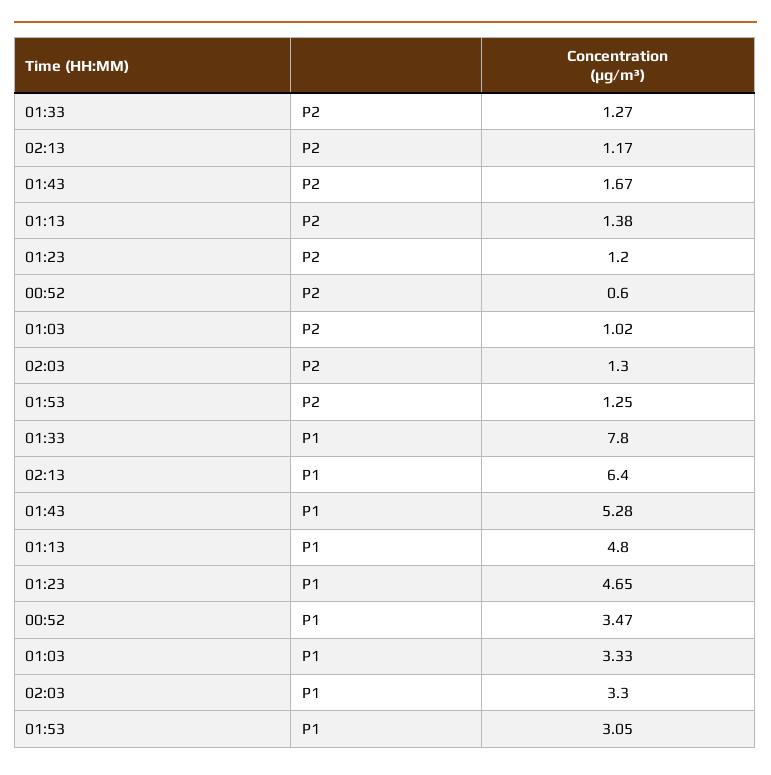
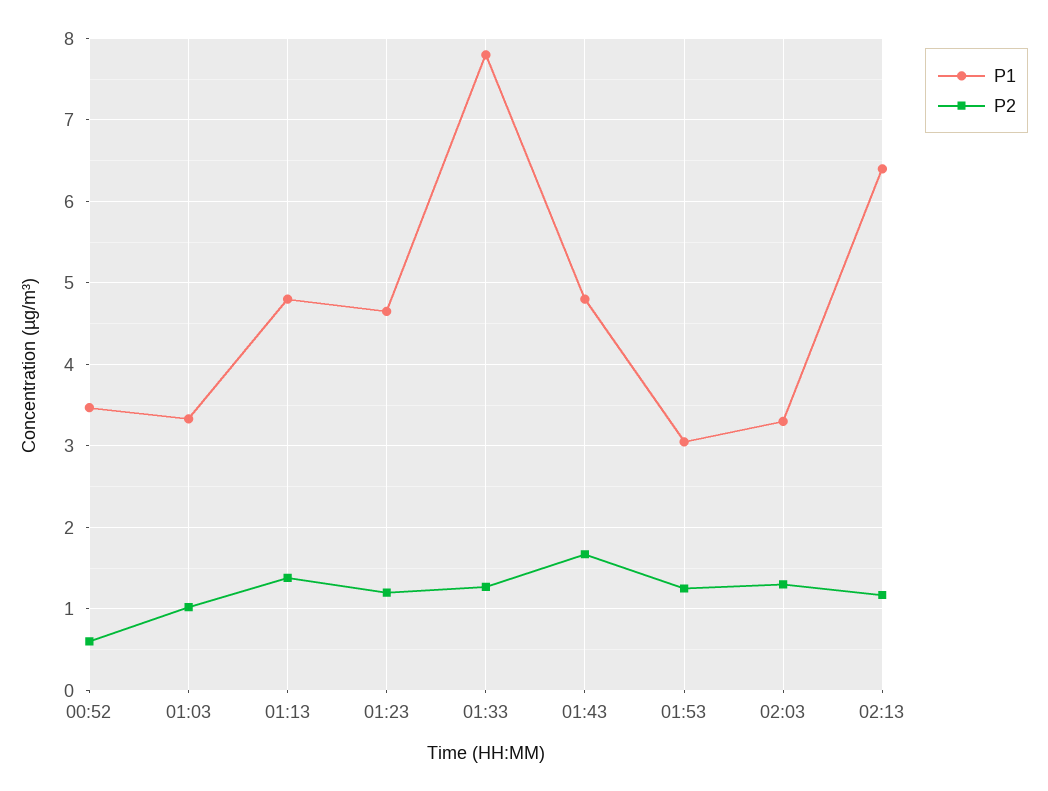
  {
    "P2": {
      "01:33": 1.27,
      "02:13": 1.17,
      "01:43": 1.67,
      "01:13": 1.38,
      "01:23": 1.2,
      "00:52": 0.6,
      "01:03": 1.02,
      "02:03": 1.3,
      "01:53": 1.25
    },
    "P1": {
      "01:33": 7.8,
      "02:13": 6.4,
-     "01:43": 5.28,
+     "01:43": 4.8,
      "01:13": 4.8,
      "01:23": 4.65,
      "00:52": 3.47,
      "01:03": 3.33,
      "02:03": 3.3,
      "01:53": 3.05
    }
  }

